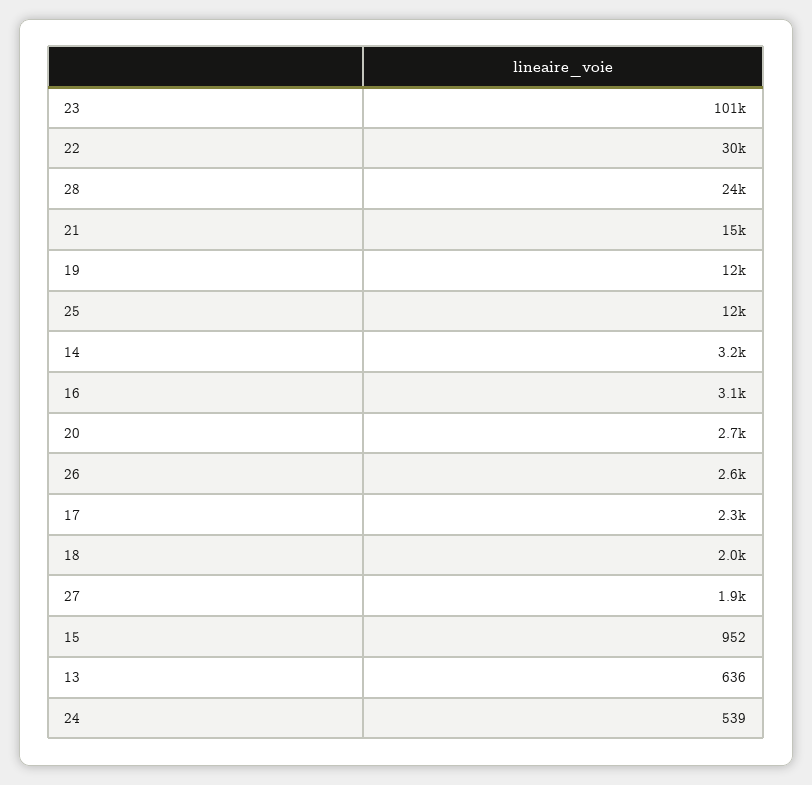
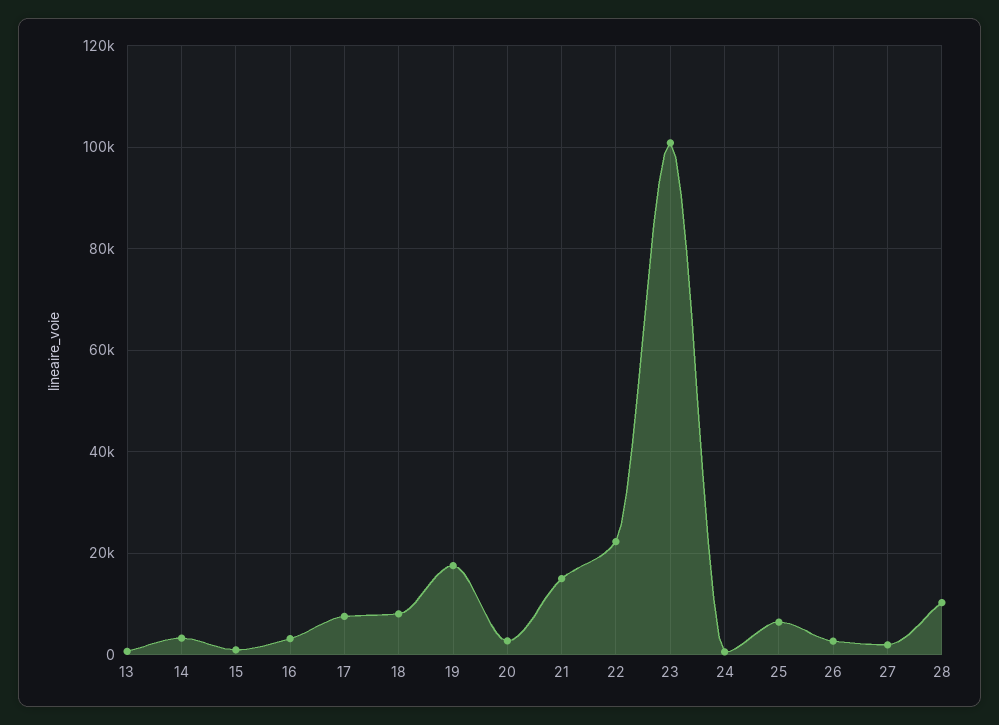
  {
    "23": 101000,
-   "22": 30000,
+   "22": 22000,
-   "28": 24000,
+   "28": 10000,
    "21": 15000,
-   "19": 12000,
+   "19": 18000,
-   "25": 12000,
+   "25": 6000,
    "14": 3200,
    "16": 3100,
    "20": 2700,
    "26": 2600,
-   "17": 2300,
+   "17": 8000,
-   "18": 2000,
+   "18": 8000,
    "27": 1900,
    "15": 952,
    "13": 636,
    "24": 539
  }

